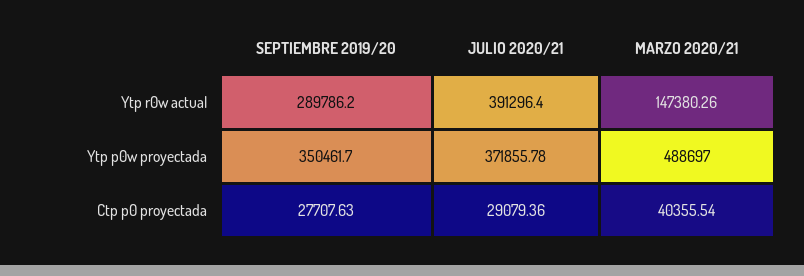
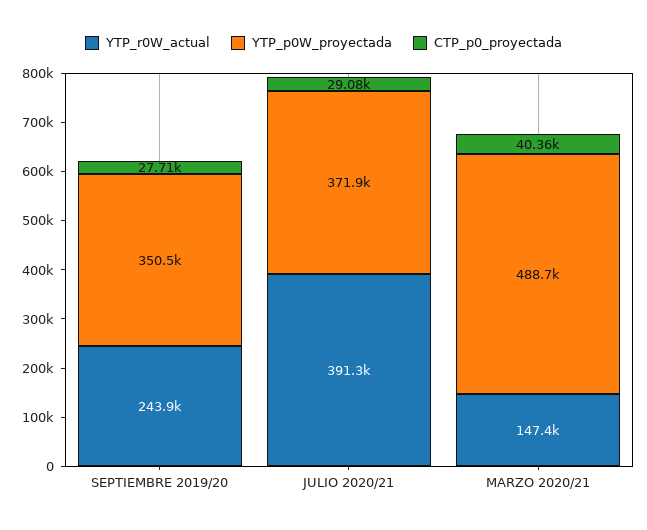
  {
    "Ytp r0w actual": {
-     "SEPTIEMBRE 2019/20": 289786.2,
+     "SEPTIEMBRE 2019/20": 243900,
      "JULIO 2020/21": 391296.4,
      "MARZO 2020/21": 147380.26
    },
    "Ytp p0w proyectada": {
      "SEPTIEMBRE 2019/20": 350461.7,
      "JULIO 2020/21": 371855.78,
      "MARZO 2020/21": 488697
    },
    "Ctp p0 proyectada": {
      "SEPTIEMBRE 2019/20": 27707.63,
      "JULIO 2020/21": 29079.36,
      "MARZO 2020/21": 40355.54
    }
  }

